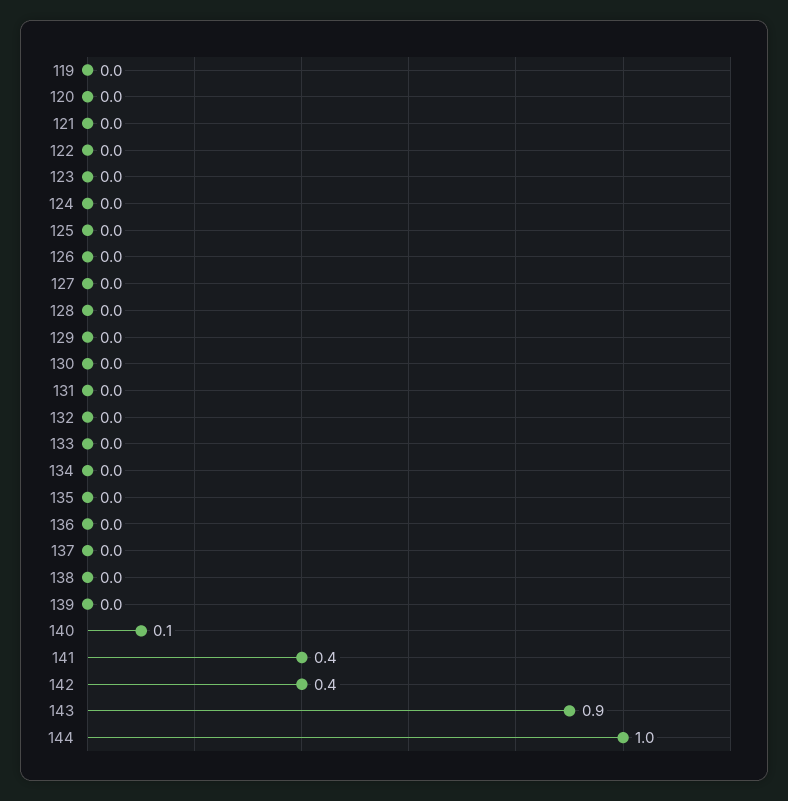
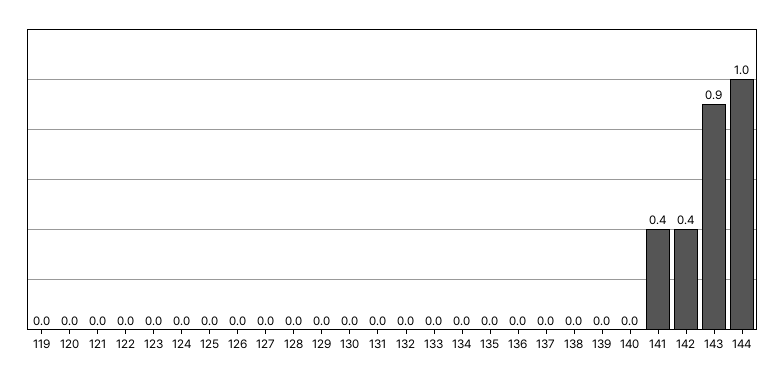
  {
    "119": 0,
    "120": 0,
    "121": 0,
    "122": 0,
    "123": 0,
    "124": 0,
    "125": 0,
    "126": 0,
    "127": 0,
    "128": 0,
    "129": 0,
    "130": 0,
    "131": 0,
    "132": 0,
    "133": 0,
    "134": 0,
    "135": 0,
    "136": 0,
    "137": 0,
    "138": 0,
    "139": 0,
-   "140": 0.1,
+   "140": 0,
    "141": 0.4,
    "142": 0.4,
    "143": 0.9,
    "144": 1
  }

